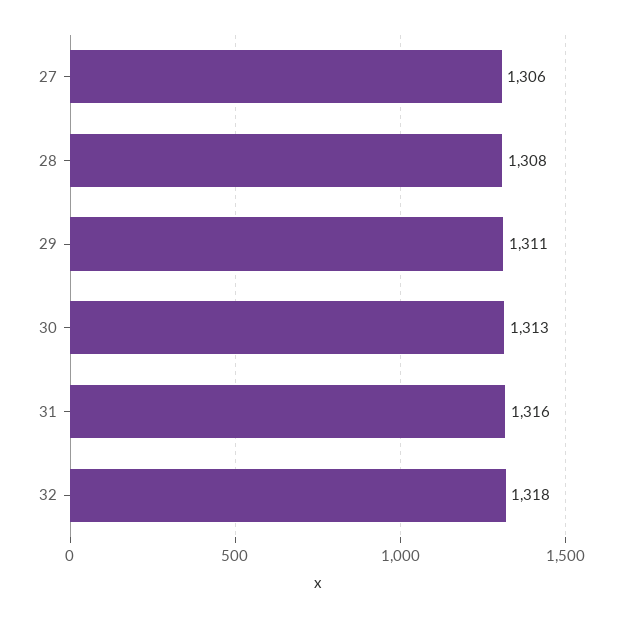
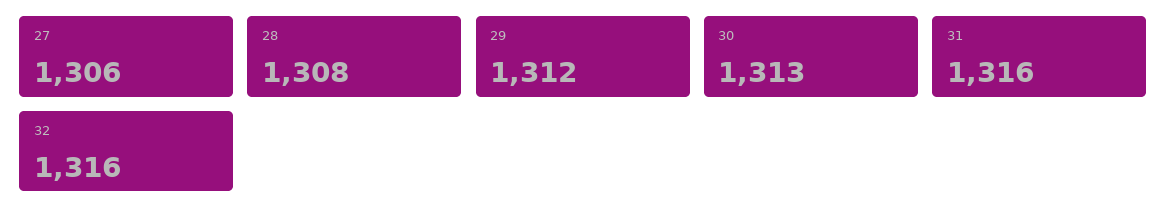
  {
    "27": 1306,
    "28": 1308,
-   "29": 1311,
+   "29": 1312,
    "30": 1313,
    "31": 1316,
-   "32": 1318
+   "32": 1316
  }

